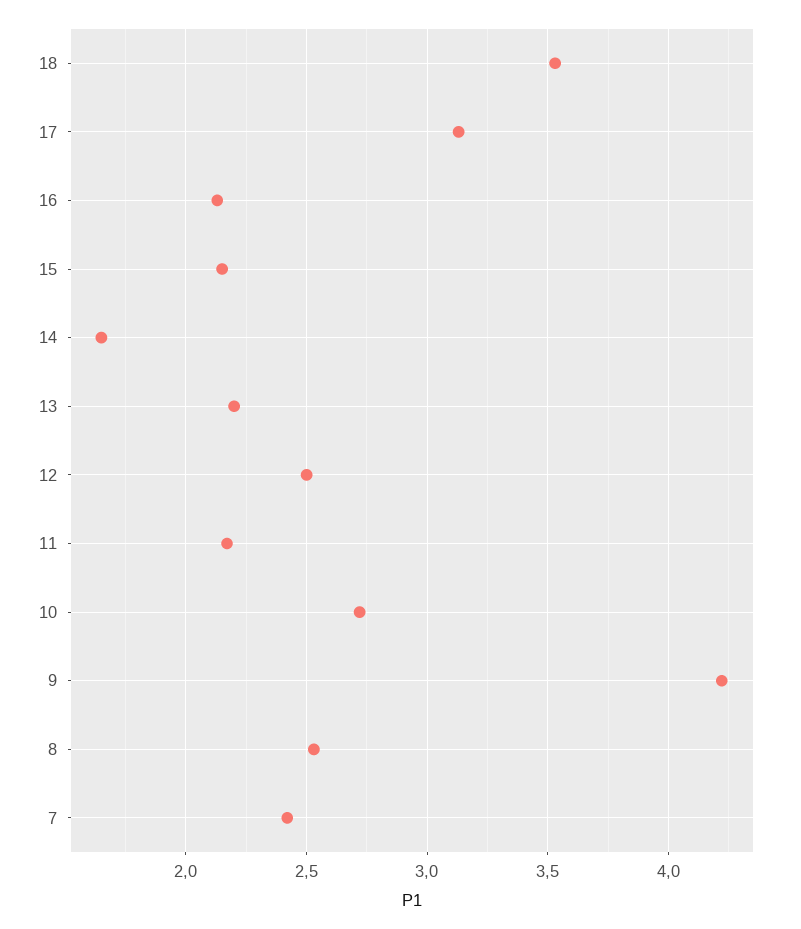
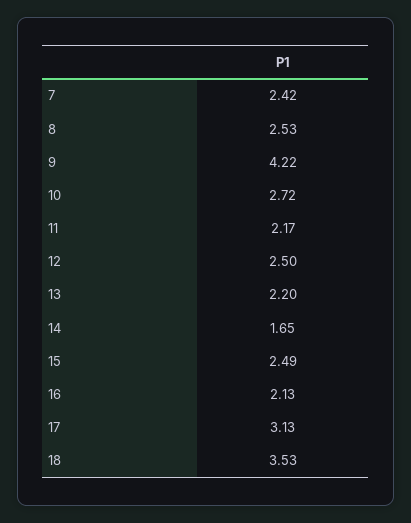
  {
    "18": 3.53,
    "17": 3.13,
    "16": 2.13,
-   "15": 2.15,
+   "15": 2.49,
    "14": 1.65,
    "13": 2.2,
    "12": 2.5,
    "11": 2.17,
    "10": 2.72,
    "9": 4.22,
    "8": 2.53,
    "7": 2.42
  }

